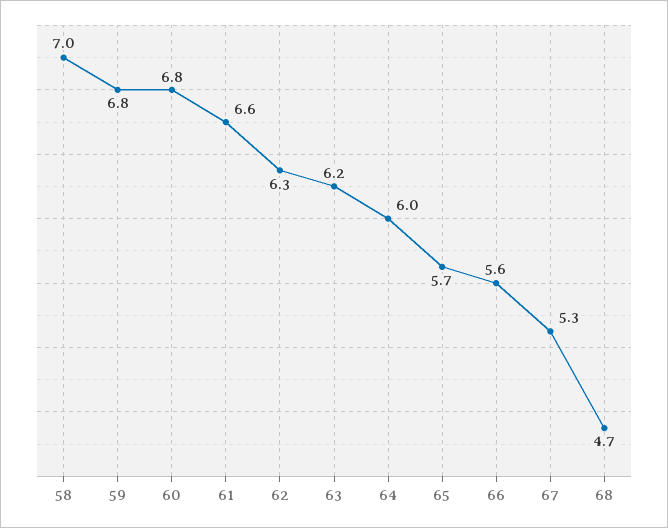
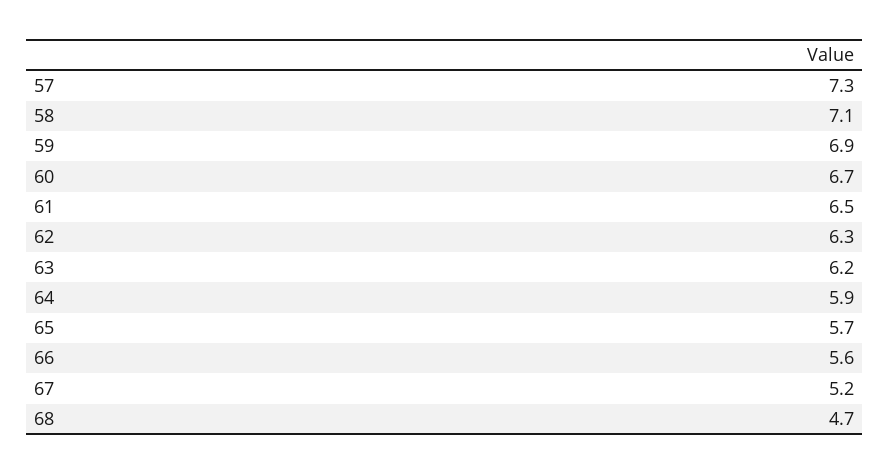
  {
-   "58": 7,
+   "58": 7.1,
-   "59": 6.8,
+   "59": 6.9,
-   "60": 6.8,
+   "60": 6.7,
-   "61": 6.6,
+   "61": 6.5,
    "62": 6.3,
    "63": 6.2,
-   "64": 6,
+   "64": 5.9,
    "65": 5.7,
    "66": 5.6,
-   "67": 5.3,
+   "67": 5.2,
-   "68": 4.7
+   "68": 4.7,
+   "57": 7.3
  }

